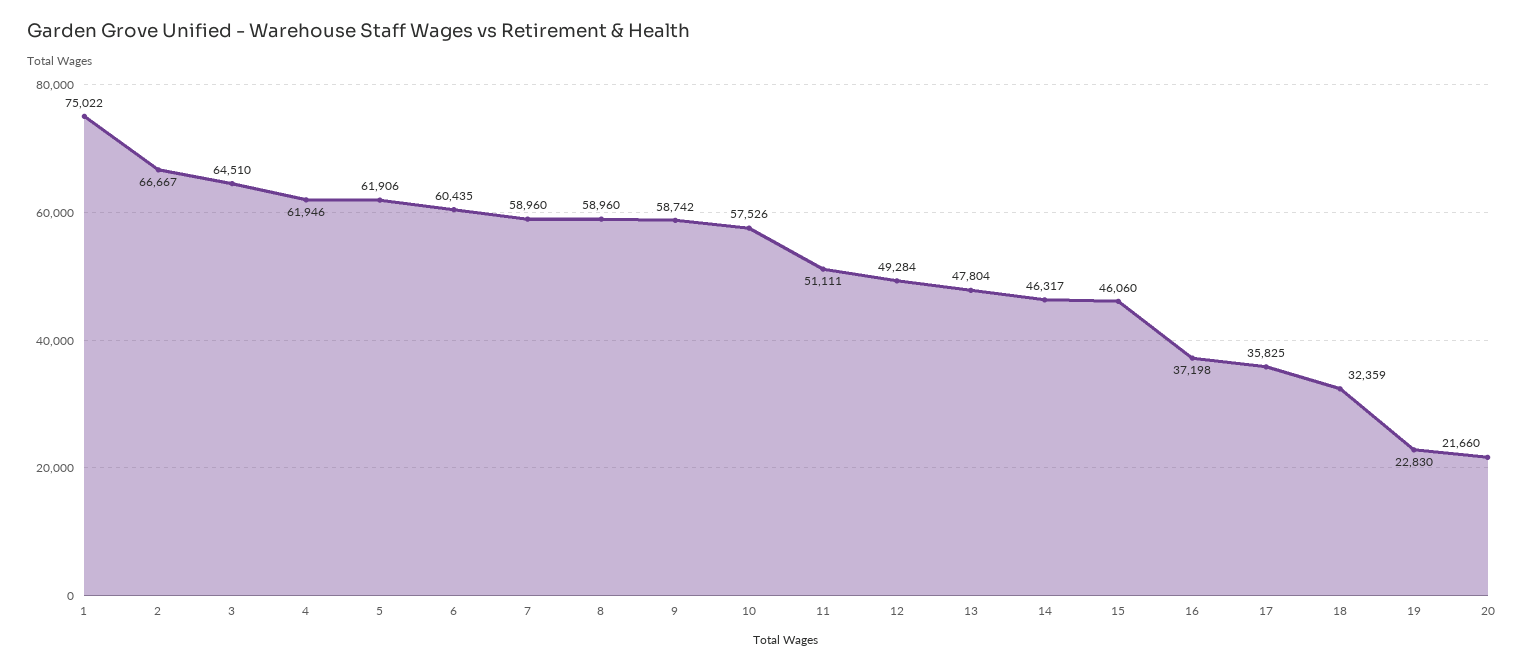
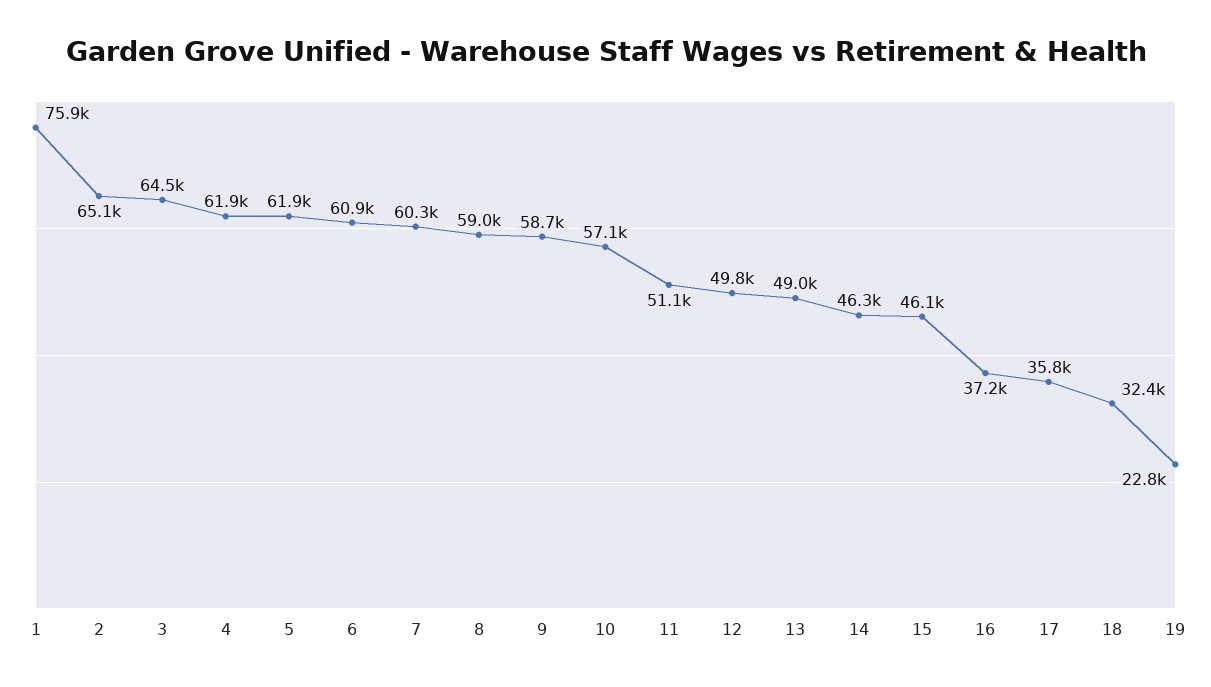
  {
-   "1": 75022,
+   "1": 75900,
-   "2": 66667,
+   "2": 65100,
    "3": 64510,
    "4": 61946,
    "5": 61906,
-   "6": 60435,
+   "6": 60900,
-   "7": 58960,
+   "7": 60300,
    "8": 58960,
    "9": 58742,
-   "10": 57526,
+   "10": 57100,
    "11": 51111,
-   "12": 49284,
+   "12": 49800,
-   "13": 47804,
+   "13": 49000,
    "14": 46317,
    "15": 46060,
    "16": 37198,
    "17": 35825,
    "18": 32359,
-   "19": 22830,
+   "19": 22830
-   "20": 21660
  }

